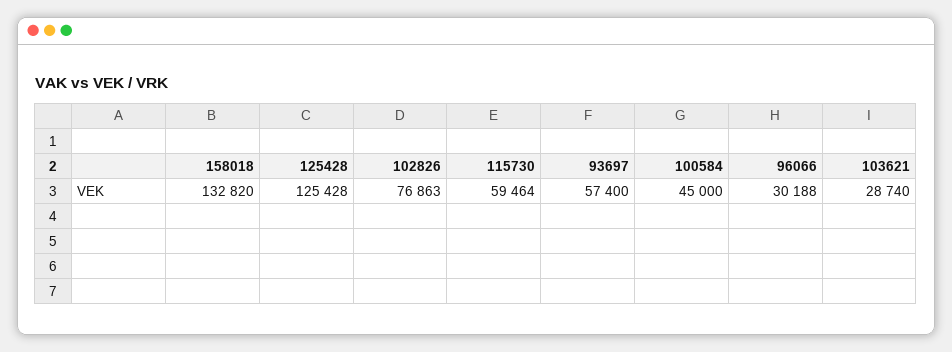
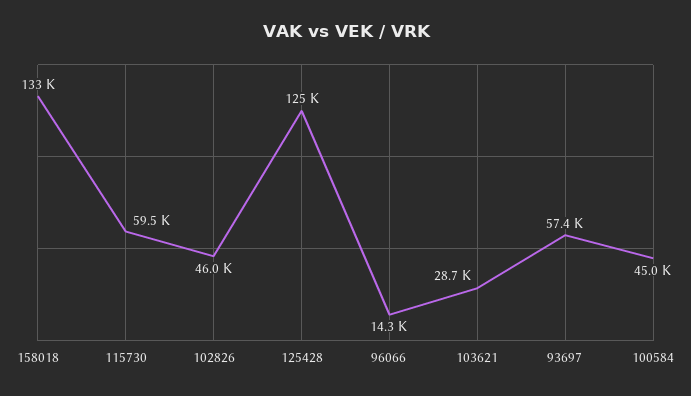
  {
    "158018": 132820,
    "125428": 125428,
-   "102826": 76863,
+   "102826": 46000,
    "115730": 59464,
    "93697": 57400,
    "100584": 45000,
-   "96066": 30188,
+   "96066": 14300,
    "103621": 28740
  }

